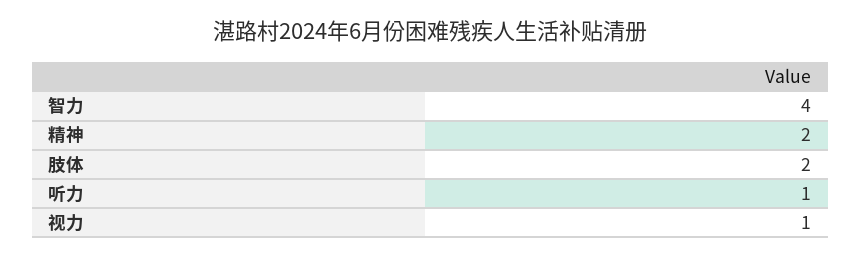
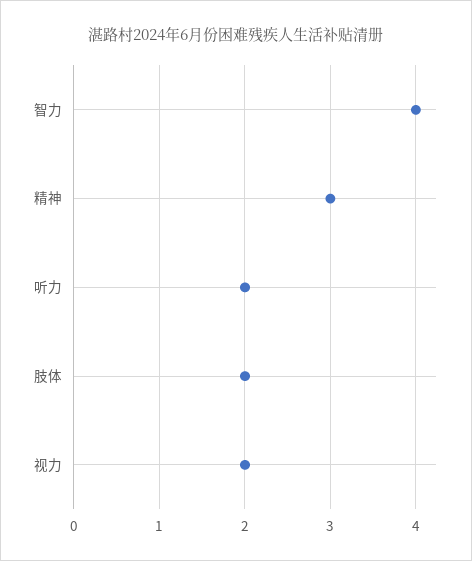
  {
    "智力": 4,
-   "精神": 2,
+   "精神": 3,
    "肢体": 2,
-   "听力": 1,
+   "听力": 2,
-   "视力": 1
+   "视力": 2
  }

